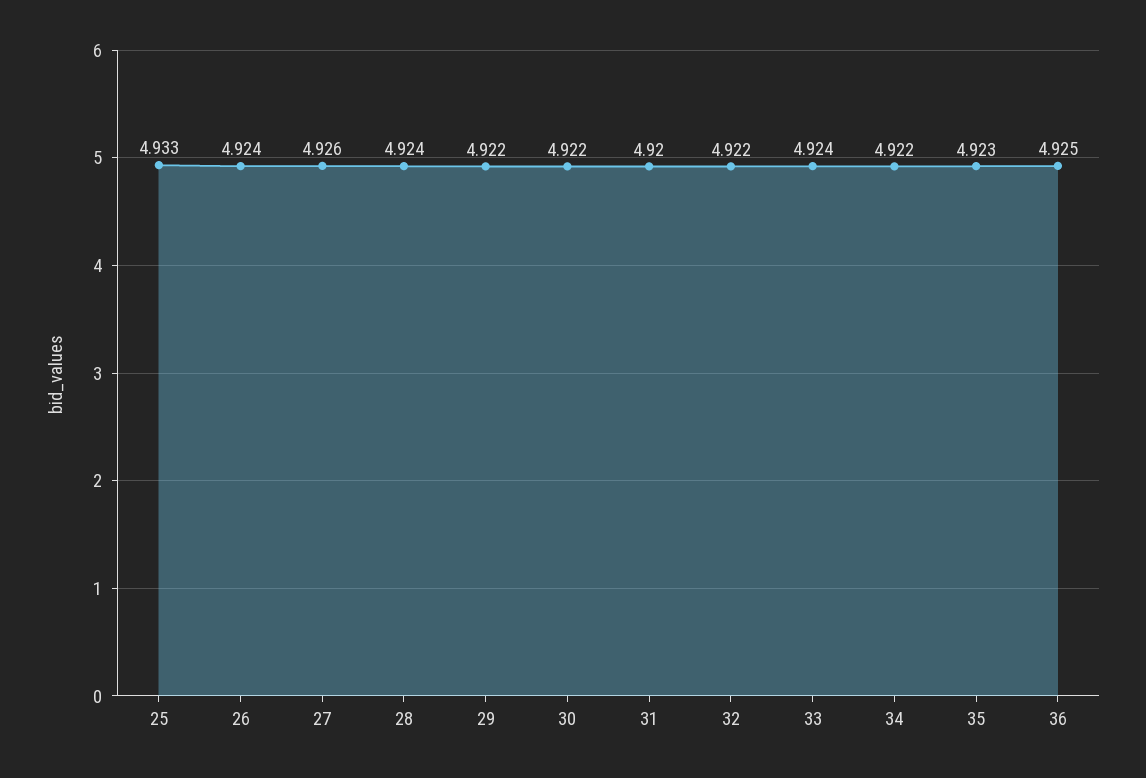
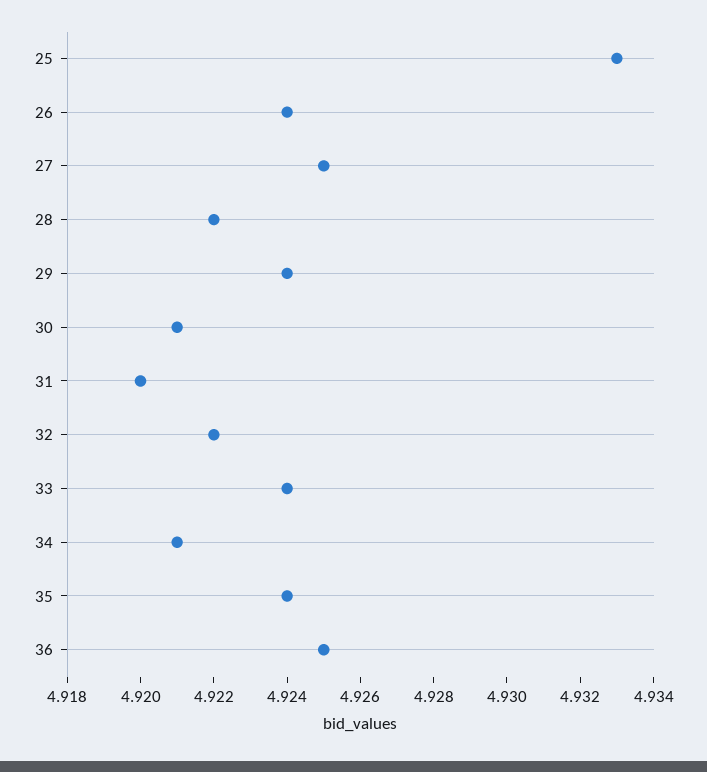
  {
    "25": 4.933,
    "26": 4.924,
-   "27": 4.926,
+   "27": 4.925,
-   "28": 4.924,
+   "28": 4.922,
-   "29": 4.922,
+   "29": 4.924,
-   "30": 4.922,
+   "30": 4.921,
    "31": 4.92,
    "32": 4.922,
    "33": 4.924,
-   "34": 4.922,
+   "34": 4.921,
-   "35": 4.923,
+   "35": 4.924,
    "36": 4.925
  }

